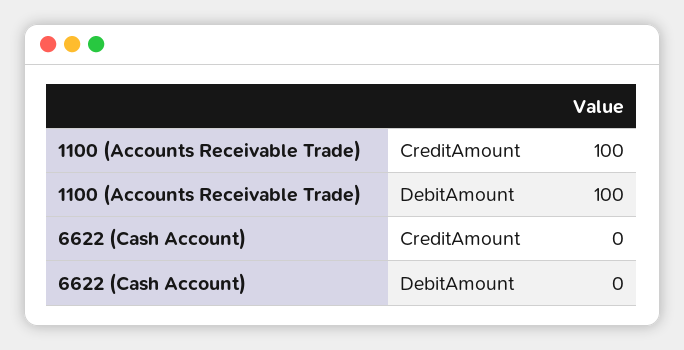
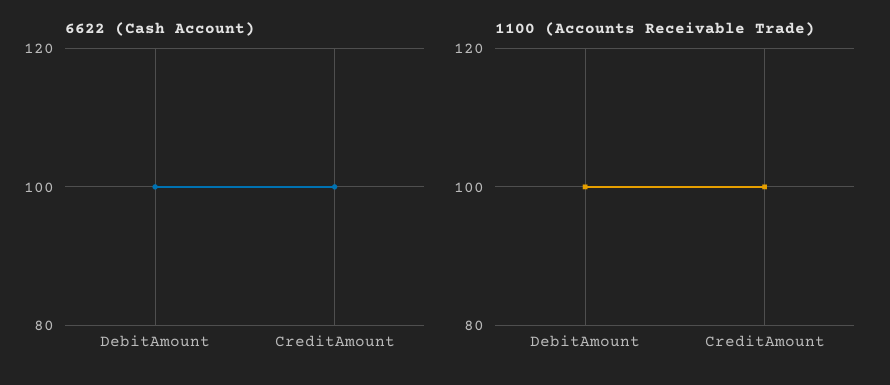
  {
    "1100 (Accounts Receivable Trade)": {
      "CreditAmount": 100,
      "DebitAmount": 100
    },
    "6622 (Cash Account)": {
-     "CreditAmount": 0,
+     "CreditAmount": 100,
-     "DebitAmount": 0
+     "DebitAmount": 100
    }
  }

